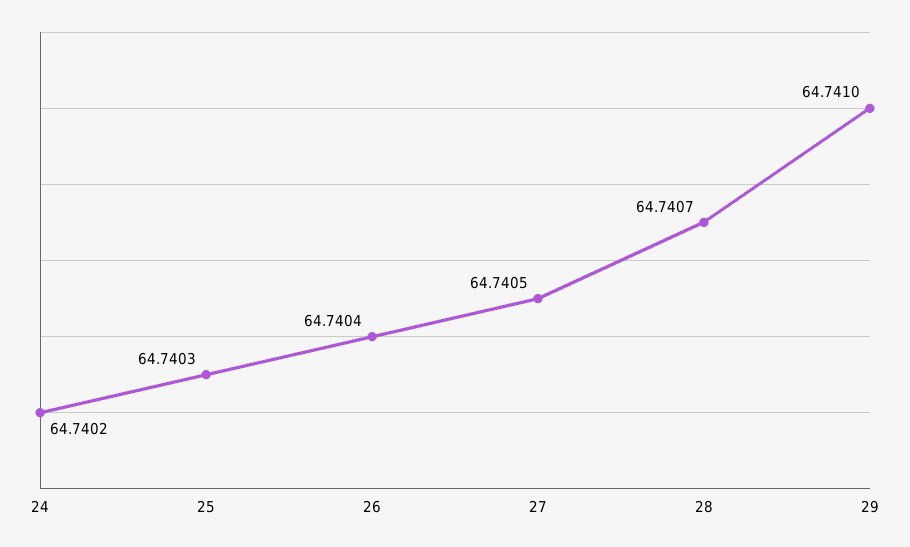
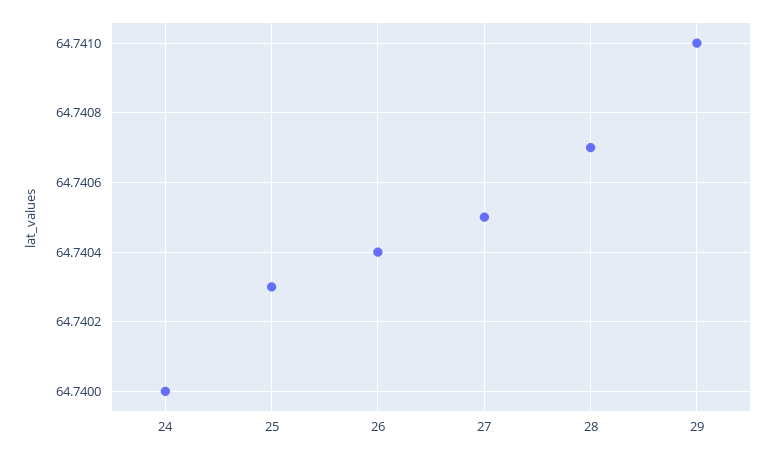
  {
-   "24": 64.7402,
+   "24": 64.74,
    "25": 64.7403,
    "26": 64.7404,
    "27": 64.7405,
    "28": 64.7407,
    "29": 64.741
  }

